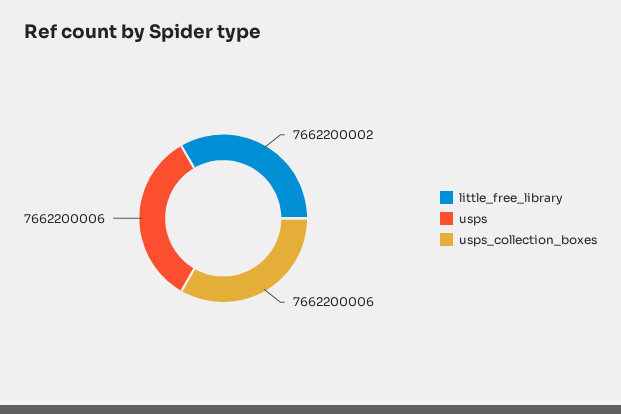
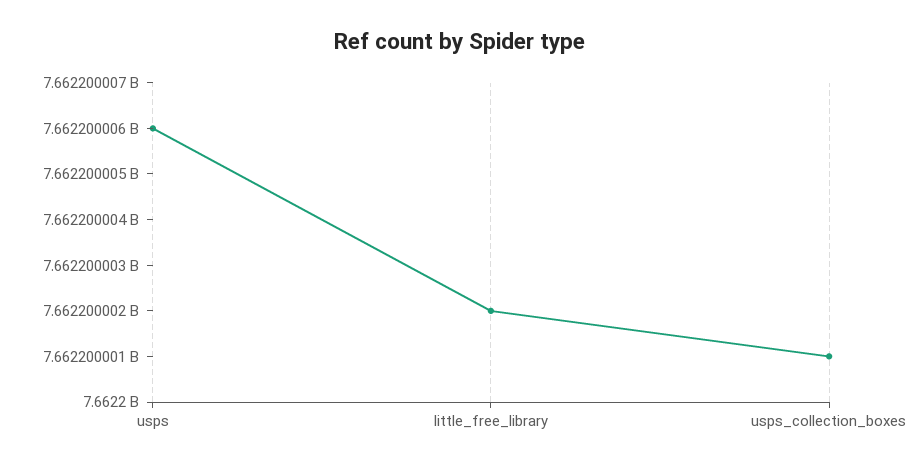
  {
    "little_free_library": 7662200002,
    "usps": 7662200006,
-   "usps_collection_boxes": 7662200006
+   "usps_collection_boxes": 7662200001
  }

